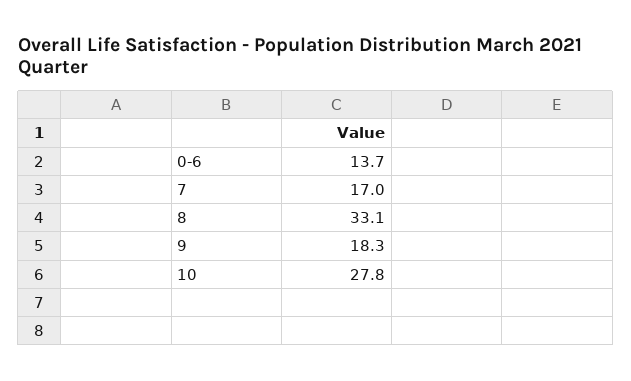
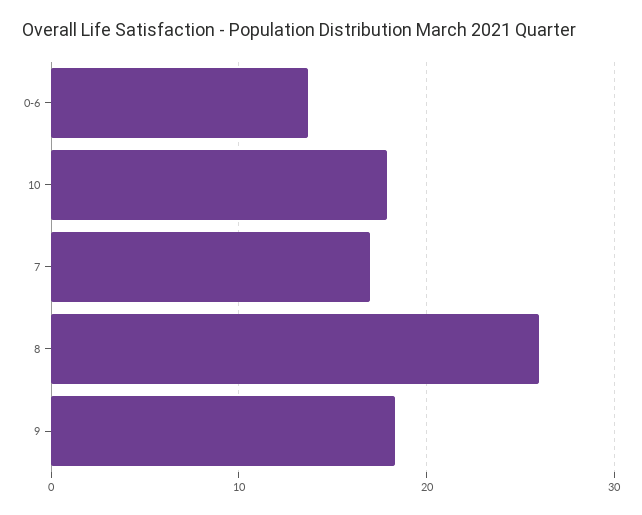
  {
    "0-6": 13.7,
    "7": 17,
-   "8": 33.1,
+   "8": 26,
    "9": 18.3,
-   "10": 27.8
+   "10": 18
  }

